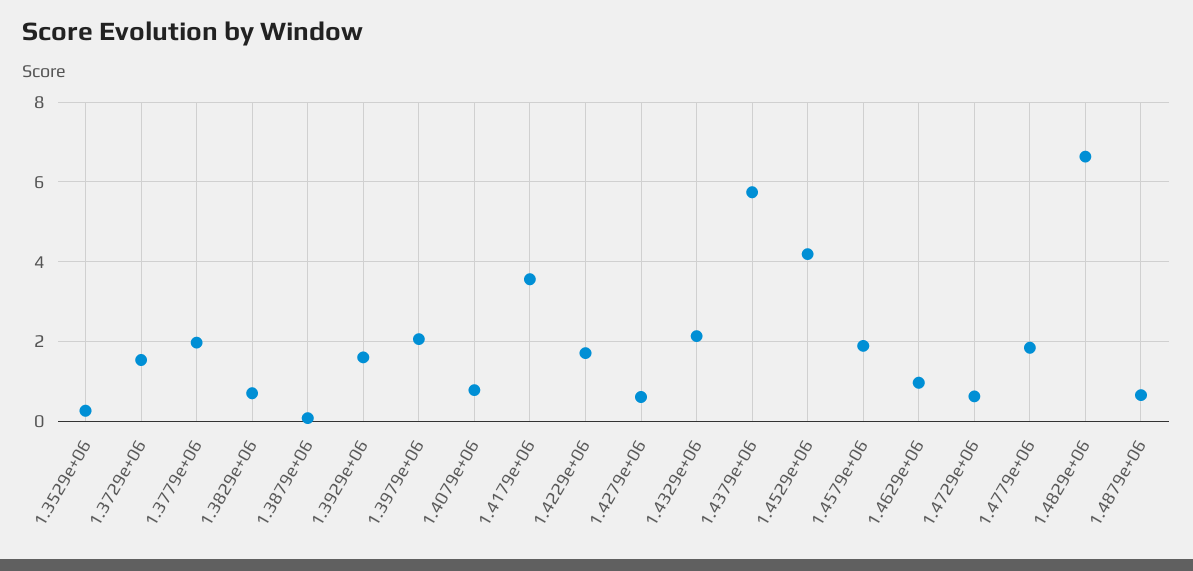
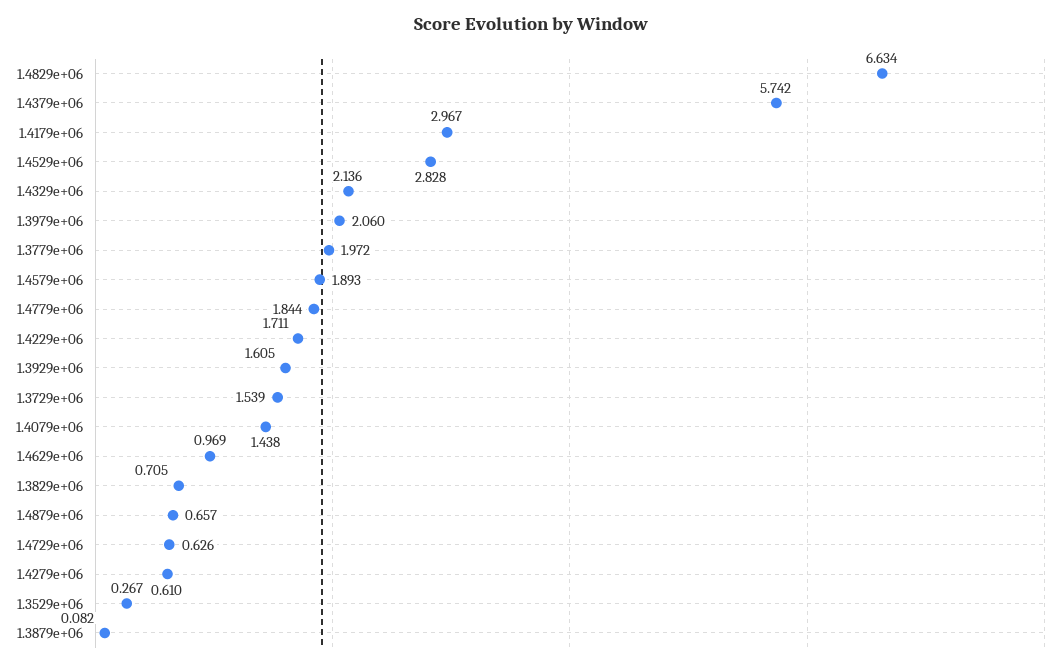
  {
    "1.3529e+06": 0.267,
    "1.3729e+06": 1.539,
    "1.3779e+06": 1.972,
    "1.3829e+06": 0.705,
    "1.3879e+06": 0.082,
    "1.3929e+06": 1.605,
    "1.3979e+06": 2.06,
-   "1.4079e+06": 0.8,
+   "1.4079e+06": 1.438,
-   "1.4179e+06": 3.6,
+   "1.4179e+06": 2.967,
    "1.4229e+06": 1.711,
    "1.4279e+06": 0.61,
    "1.4329e+06": 2.136,
    "1.4379e+06": 5.742,
-   "1.4529e+06": 4.2,
+   "1.4529e+06": 2.828,
    "1.4579e+06": 1.893,
    "1.4629e+06": 0.969,
    "1.4729e+06": 0.626,
    "1.4779e+06": 1.844,
    "1.4829e+06": 6.634,
    "1.4879e+06": 0.657
  }

